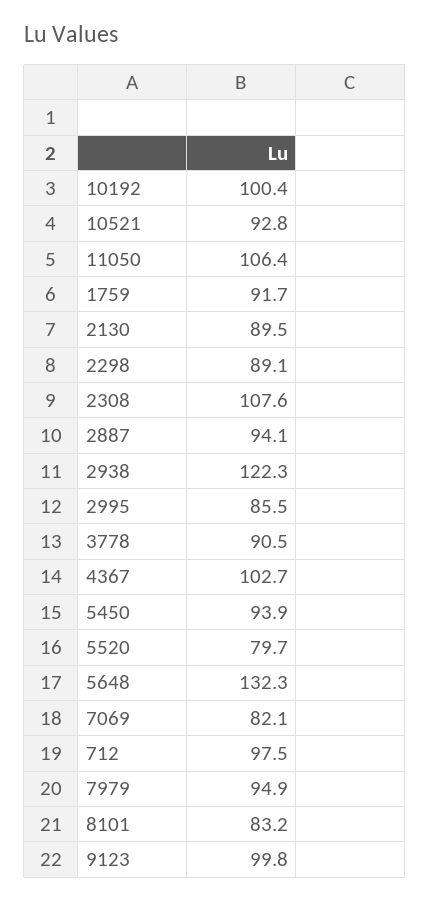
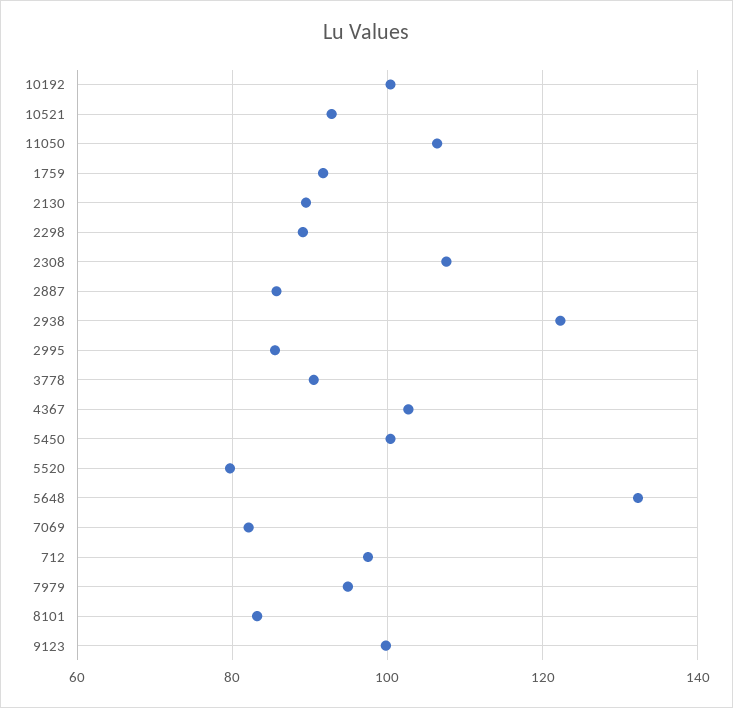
  {
    "10192": 100.4,
    "10521": 92.8,
    "11050": 106.4,
    "1759": 91.7,
    "2130": 89.5,
    "2298": 89.1,
    "2308": 107.6,
-   "2887": 94.1,
+   "2887": 86,
    "2938": 122.3,
    "2995": 85.5,
    "3778": 90.5,
    "4367": 102.7,
-   "5450": 93.9,
+   "5450": 100,
    "5520": 79.7,
    "5648": 132.3,
    "7069": 82.1,
    "712": 97.5,
    "7979": 94.9,
    "8101": 83.2,
    "9123": 99.8
  }

